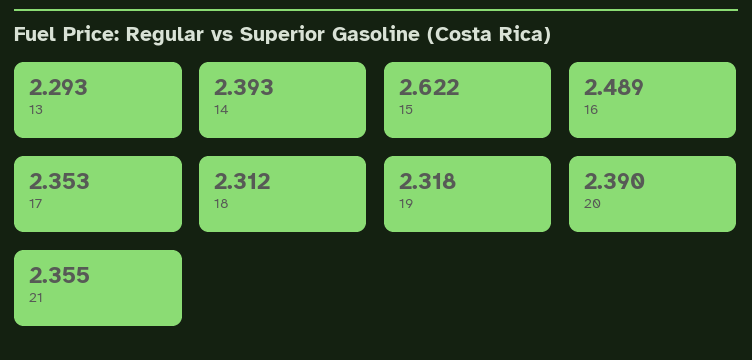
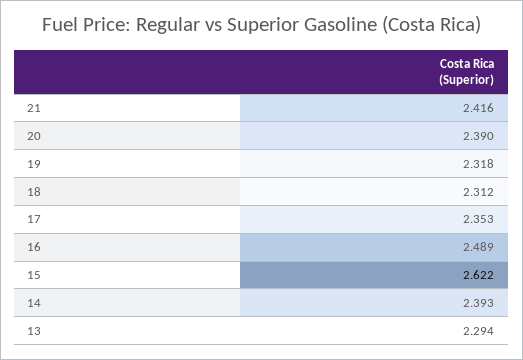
  {
-   "13": 2.293,
+   "13": 2.294,
    "14": 2.393,
    "15": 2.622,
    "16": 2.489,
    "17": 2.353,
    "18": 2.312,
    "19": 2.318,
    "20": 2.39,
-   "21": 2.355
+   "21": 2.416
  }

